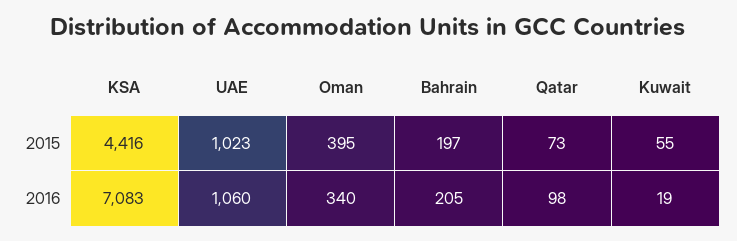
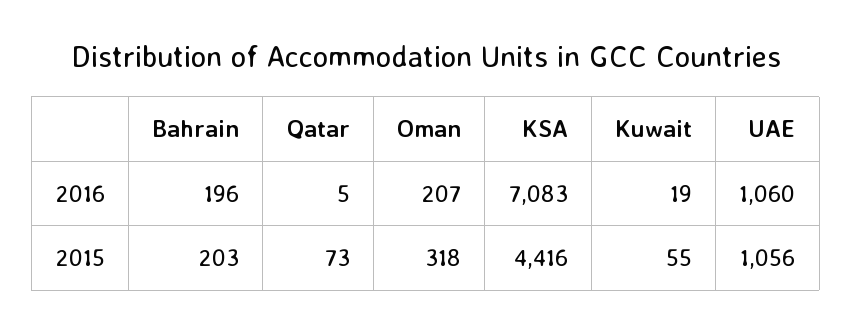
  {
    "KSA": {
      "2015": 4416,
      "2016": 7083
    },
    "UAE": {
-     "2015": 1023,
+     "2015": 1056,
      "2016": 1060
    },
    "Oman": {
-     "2015": 395,
+     "2015": 318,
-     "2016": 340
+     "2016": 207
    },
    "Bahrain": {
-     "2015": 197,
+     "2015": 203,
-     "2016": 205
+     "2016": 196
    },
    "Qatar": {
      "2015": 73,
-     "2016": 98
+     "2016": 5
    },
    "Kuwait": {
      "2015": 55,
      "2016": 19
    }
  }

